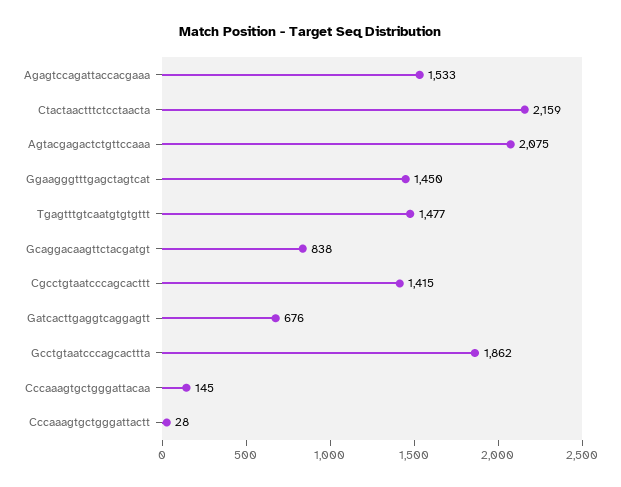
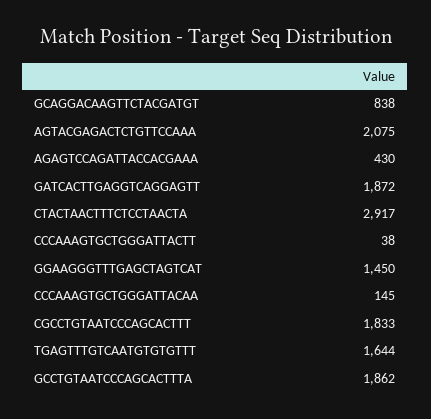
  {
-   "Agagtccagattaccacgaaa": 1533,
+   "Agagtccagattaccacgaaa": 430,
-   "Ctactaactttctcctaacta": 2159,
+   "Ctactaactttctcctaacta": 2917,
    "Agtacgagactctgttccaaa": 2075,
    "Ggaagggtttgagctagtcat": 1450,
-   "Tgagtttgtcaatgtgtgttt": 1477,
+   "Tgagtttgtcaatgtgtgttt": 1644,
    "Gcaggacaagttctacgatgt": 838,
-   "Cgcctgtaatcccagcacttt": 1415,
+   "Cgcctgtaatcccagcacttt": 1833,
-   "Gatcacttgaggtcaggagtt": 676,
+   "Gatcacttgaggtcaggagtt": 1872,
    "Gcctgtaatcccagcacttta": 1862,
    "Cccaaagtgctgggattacaa": 145,
-   "Cccaaagtgctgggattactt": 28
+   "Cccaaagtgctgggattactt": 38
  }

